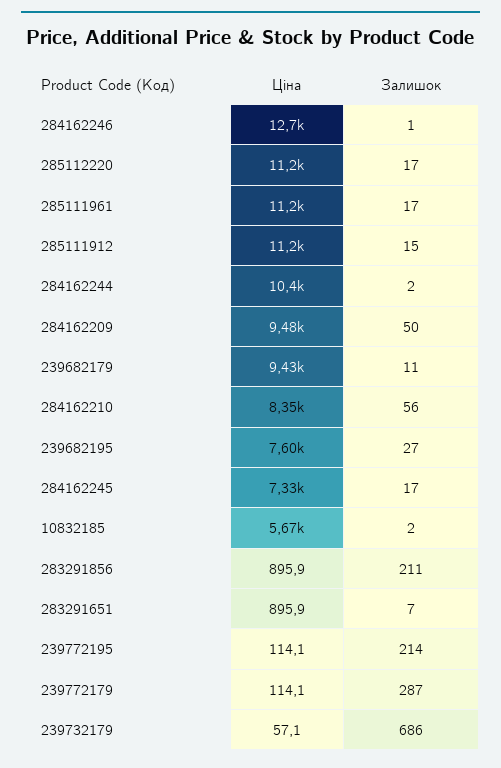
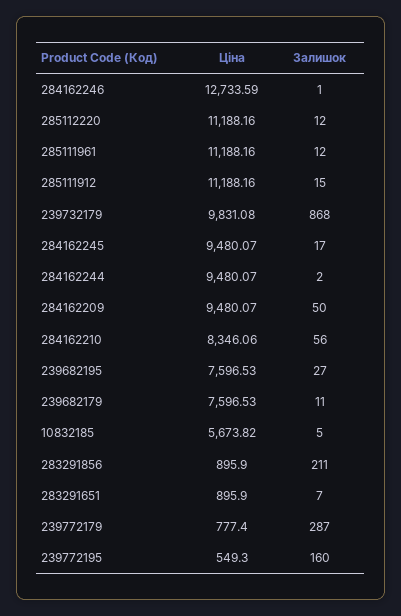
  {
    "Ціна": {
      "284162246": 12733.59,
      "285112220": 11188.16,
      "285111961": 11188.16,
      "285111912": 11188.16,
-     "284162244": 10400,
+     "284162244": 9480.07,
      "284162209": 9480.07,
-     "239682179": 9430,
+     "239682179": 7596.53,
      "284162210": 8346.06,
      "239682195": 7596.53,
-     "284162245": 7330,
+     "284162245": 9480.07,
      "10832185": 5673.82,
      "283291856": 895.9,
      "283291651": 895.9,
-     "239772195": 114.1,
+     "239772195": 549.3,
-     "239772179": 114.1,
+     "239772179": 777.4,
-     "239732179": 57.1
+     "239732179": 9831.08
    },
    "Залишок": {
      "284162246": 1,
-     "285112220": 17,
+     "285112220": 12,
-     "285111961": 17,
+     "285111961": 12,
      "285111912": 15,
      "284162244": 2,
      "284162209": 50,
      "239682179": 11,
      "284162210": 56,
      "239682195": 27,
      "284162245": 17,
-     "10832185": 2,
+     "10832185": 5,
      "283291856": 211,
      "283291651": 7,
-     "239772195": 214,
+     "239772195": 160,
      "239772179": 287,
-     "239732179": 686
+     "239732179": 868
    }
  }

